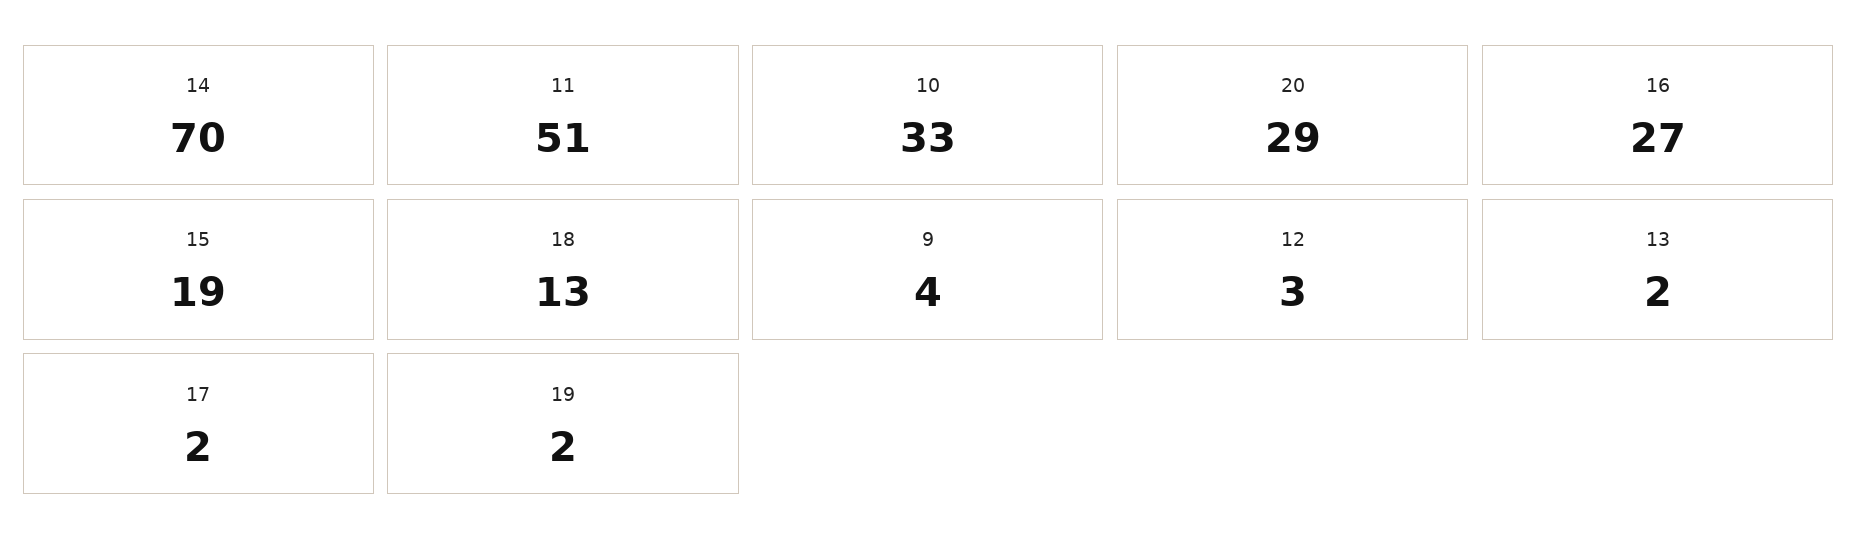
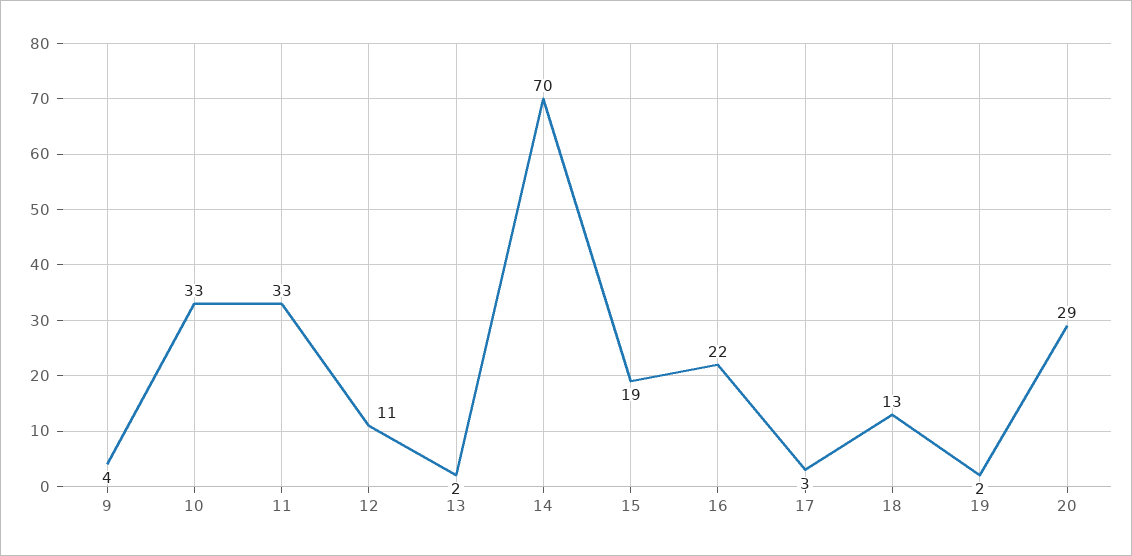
  {
    "14": 70,
-   "11": 51,
+   "11": 33,
    "10": 33,
    "20": 29,
-   "16": 27,
+   "16": 22,
    "15": 19,
    "18": 13,
    "9": 4,
-   "12": 3,
+   "12": 11,
    "13": 2,
-   "17": 2,
+   "17": 3,
    "19": 2
  }

